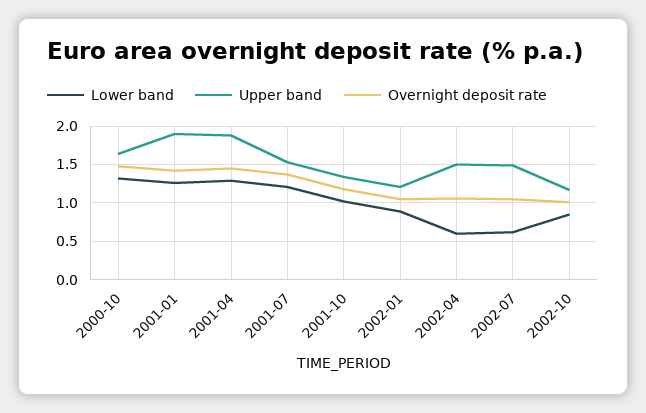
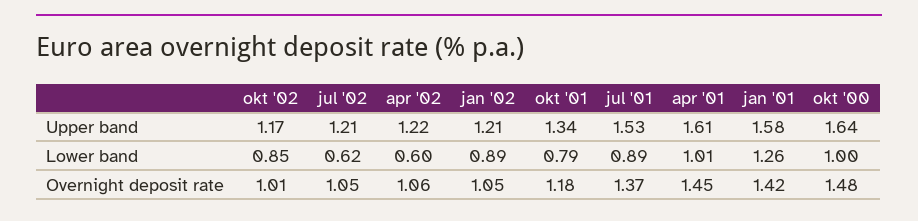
  {
    "Lower band": {
-     "2000-10": 1.3,
+     "2000-10": 1,
      "2001-01": 1.26,
-     "2001-04": 1.3,
+     "2001-04": 1.01,
-     "2001-07": 1.2,
+     "2001-07": 0.89,
-     "2001-10": 1,
+     "2001-10": 0.79,
      "2002-01": 0.89,
      "2002-04": 0.6,
      "2002-07": 0.62,
      "2002-10": 0.85
    },
    "Upper band": {
      "2000-10": 1.64,
-     "2001-01": 1.9,
+     "2001-01": 1.58,
-     "2001-04": 1.9,
+     "2001-04": 1.61,
      "2001-07": 1.53,
      "2001-10": 1.34,
      "2002-01": 1.21,
-     "2002-04": 1.5,
+     "2002-04": 1.22,
-     "2002-07": 1.5,
+     "2002-07": 1.21,
      "2002-10": 1.17
    },
    "Overnight deposit rate": {
      "2000-10": 1.48,
      "2001-01": 1.42,
      "2001-04": 1.45,
      "2001-07": 1.37,
      "2001-10": 1.18,
      "2002-01": 1.05,
      "2002-04": 1.06,
      "2002-07": 1.05,
      "2002-10": 1.01
    }
  }

